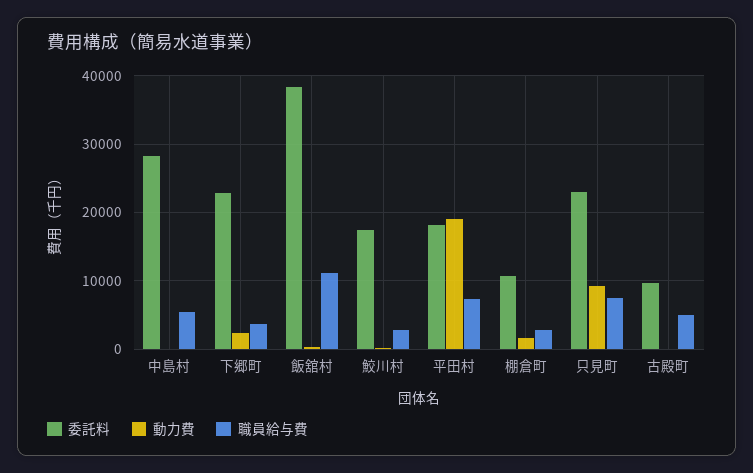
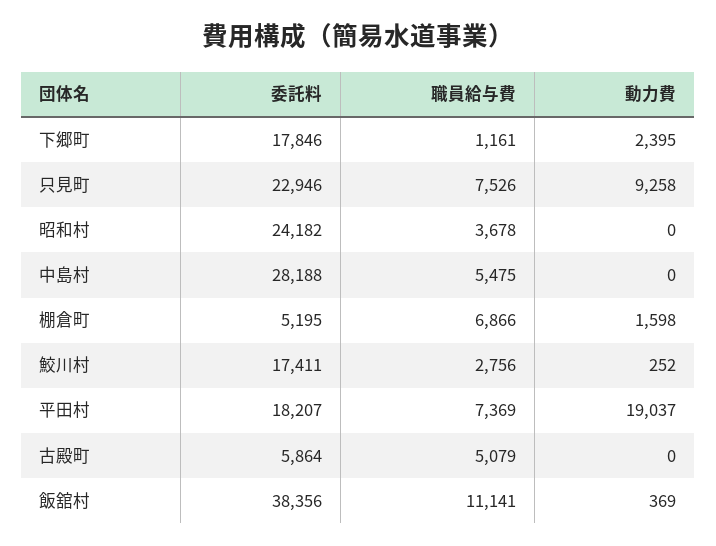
  {
    "委託料": {
      "中島村": 28188,
-     "下郷町": 23000,
+     "下郷町": 17846,
      "飯舘村": 38356,
      "鮫川村": 17411,
      "平田村": 18207,
-     "棚倉町": 11000,
+     "棚倉町": 5195,
      "只見町": 22946,
-     "古殿町": 10000
+     "古殿町": 5864,
+     "昭和村": 24182
    },
    "動力費": {
      "中島村": 0,
      "下郷町": 2395,
      "飯舘村": 369,
      "鮫川村": 252,
      "平田村": 19037,
      "棚倉町": 1598,
      "只見町": 9258,
-     "古殿町": 0
+     "古殿町": 0,
+     "昭和村": 0
    },
    "職員給与費": {
      "中島村": 5475,
-     "下郷町": 4000,
+     "下郷町": 1161,
      "飯舘村": 11141,
      "鮫川村": 2756,
      "平田村": 7369,
-     "棚倉町": 3000,
+     "棚倉町": 6866,
      "只見町": 7526,
-     "古殿町": 5079
+     "古殿町": 5079,
+     "昭和村": 3678
    }
  }

